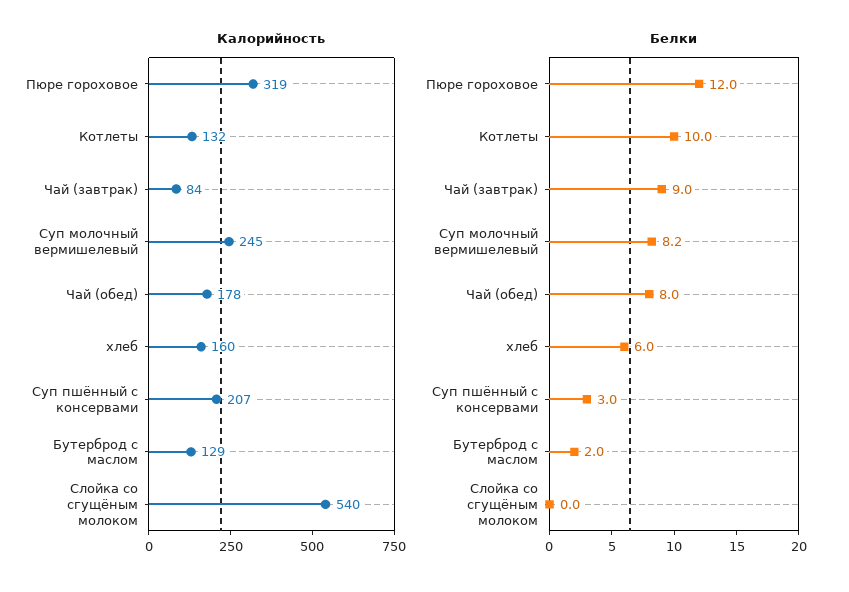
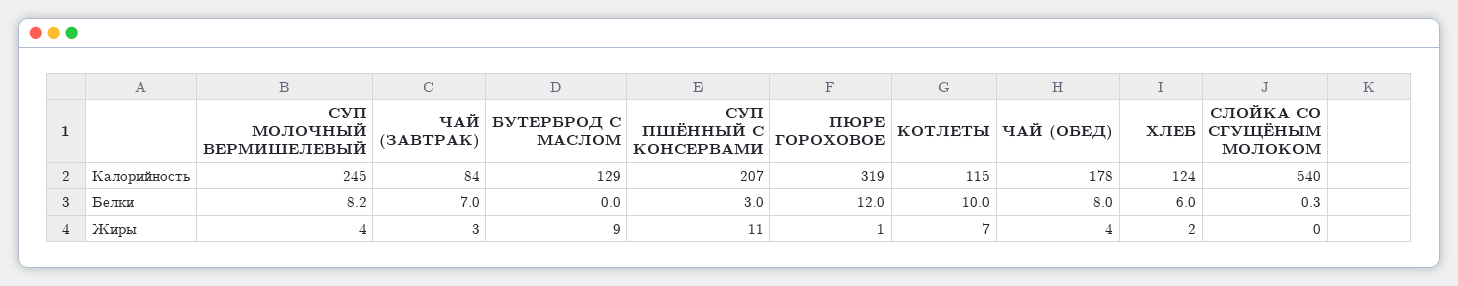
  {
    "Калорийность": {
      "Пюре гороховое": 319,
-     "Котлеты": 132,
+     "Котлеты": 115,
      "Чай (завтрак)": 84,
      "Суп молочный вермишелевый": 245,
      "Чай (обед)": 178,
-     "хлеб": 160,
+     "хлеб": 124,
      "Суп пшённый с консервами": 207,
      "Бутерброд с маслом": 129,
      "Слойка со сгущёным молоком": 540
    },
    "Белки": {
      "Пюре гороховое": 12,
      "Котлеты": 10,
-     "Чай (завтрак)": 9,
+     "Чай (завтрак)": 7,
      "Суп молочный вермишелевый": 8.2,
      "Чай (обед)": 8,
      "хлеб": 6,
      "Суп пшённый с консервами": 3,
-     "Бутерброд с маслом": 2,
+     "Бутерброд с маслом": 0,
-     "Слойка со сгущёным молоком": 0
+     "Слойка со сгущёным молоком": 0.3
-   }
+   },
+   "Жиры": {
+     "Суп молочный вермишелевый": 4,
+     "Чай (завтрак)": 3,
+     "Бутерброд с маслом": 9,
+     "Суп пшённый с консервами": 11,
+     "Пюре гороховое": 1,
+     "Котлеты": 7,
+     "Чай (обед)": 4,
+     "хлеб": 2,
+     "Слойка со сгущёным молоком": 0
+   }
  }

